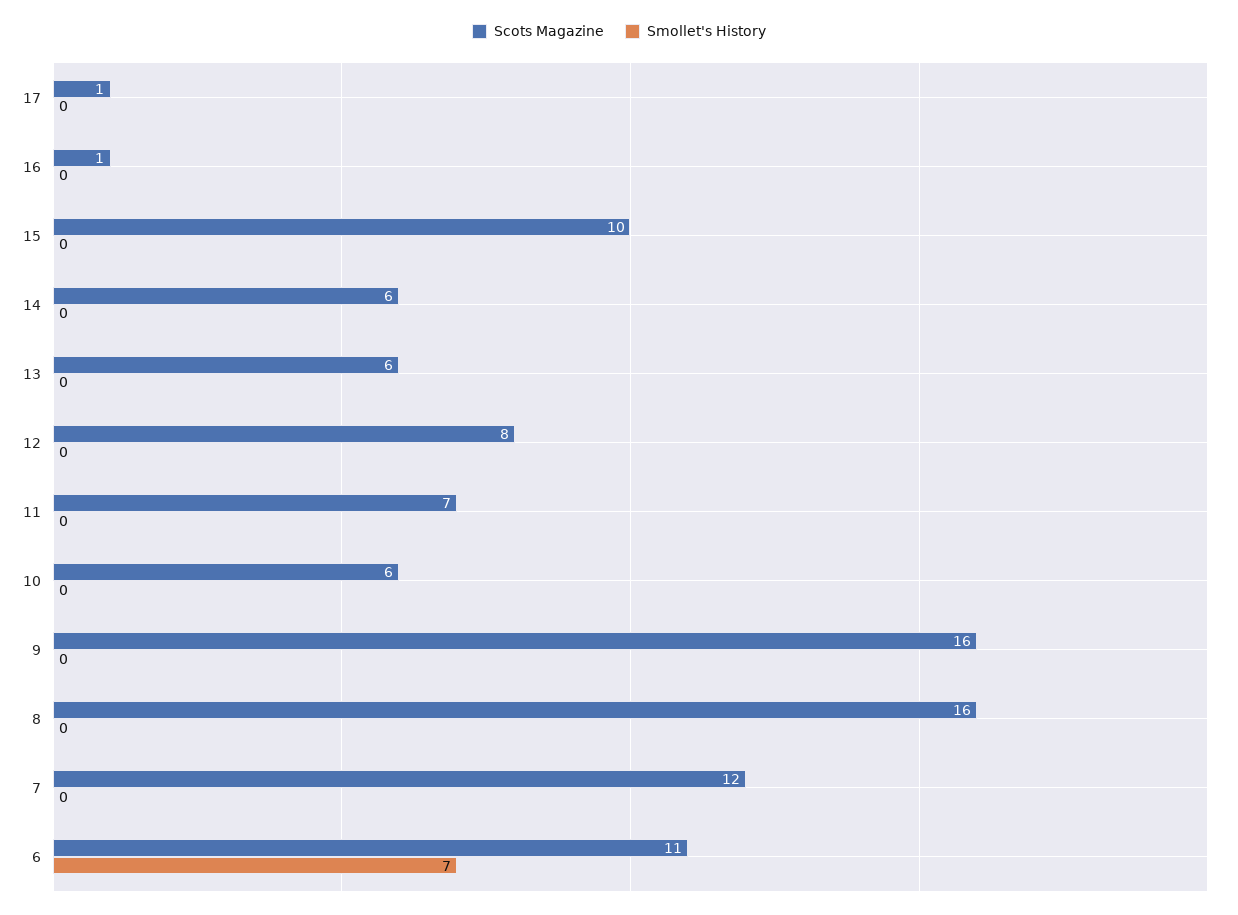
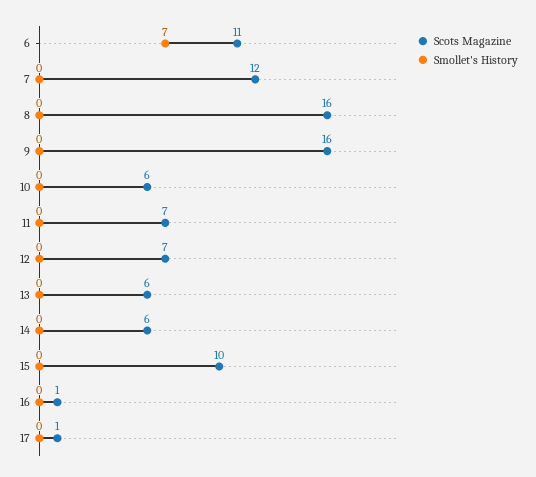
  {
    "Scots Magazine": {
      "17": 1,
      "16": 1,
      "15": 10,
      "14": 6,
      "13": 6,
-     "12": 8,
+     "12": 7,
      "11": 7,
      "10": 6,
      "9": 16,
      "8": 16,
      "7": 12,
      "6": 11
    },
    "Smollet's History": {
      "17": 0,
      "16": 0,
      "15": 0,
      "14": 0,
      "13": 0,
      "12": 0,
      "11": 0,
      "10": 0,
      "9": 0,
      "8": 0,
      "7": 0,
      "6": 7
    }
  }

